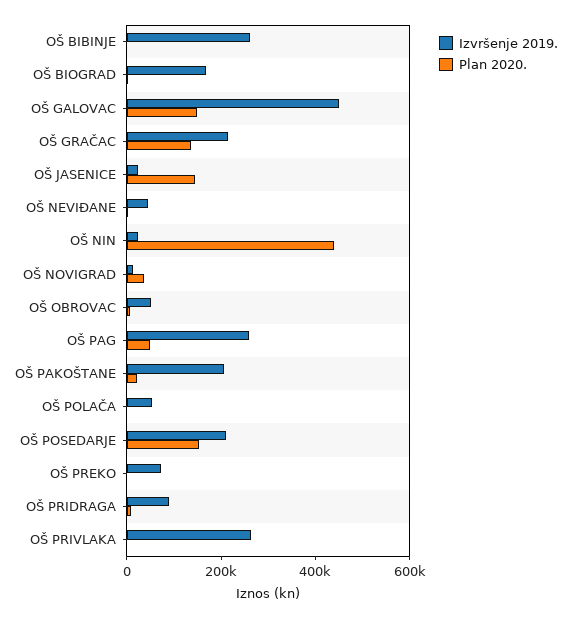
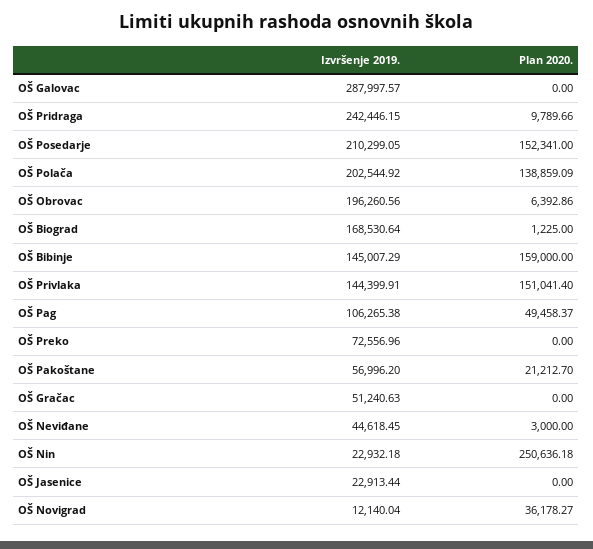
  {
    "Izvršenje 2019.": {
-     "OŠ BIBINJE": 250000,
+     "OŠ BIBINJE": 145007.29,
      "OŠ BIOGRAD": 168530.64,
-     "OŠ GALOVAC": 450000,
+     "OŠ GALOVAC": 287997.57,
-     "OŠ GRAČAC": 200000,
+     "OŠ GRAČAC": 51240.63,
      "OŠ JASENICE": 22913.44,
      "OŠ NEVIĐANE": 44618.45,
      "OŠ NIN": 22932.18,
      "OŠ NOVIGRAD": 12140.04,
-     "OŠ OBROVAC": 50000,
+     "OŠ OBROVAC": 196260.56,
-     "OŠ PAG": 250000,
+     "OŠ PAG": 106265.38,
-     "OŠ PAKOŠTANE": 200000,
+     "OŠ PAKOŠTANE": 56996.2,
-     "OŠ POLAČA": 50000,
+     "OŠ POLAČA": 202544.92,
      "OŠ POSEDARJE": 210299.05,
      "OŠ PREKO": 72556.96,
-     "OŠ PRIDRAGA": 100000,
+     "OŠ PRIDRAGA": 242446.15,
-     "OŠ PRIVLAKA": 250000
+     "OŠ PRIVLAKA": 144399.91
    },
    "Plan 2020.": {
-     "OŠ BIBINJE": 0,
+     "OŠ BIBINJE": 159000,
      "OŠ BIOGRAD": 1225,
-     "OŠ GALOVAC": 150000,
+     "OŠ GALOVAC": 0,
-     "OŠ GRAČAC": 150000,
+     "OŠ GRAČAC": 0,
-     "OŠ JASENICE": 150000,
+     "OŠ JASENICE": 0,
      "OŠ NEVIĐANE": 3000,
-     "OŠ NIN": 450000,
+     "OŠ NIN": 250636.18,
      "OŠ NOVIGRAD": 36178.27,
      "OŠ OBROVAC": 6392.86,
      "OŠ PAG": 49458.37,
      "OŠ PAKOŠTANE": 21212.7,
-     "OŠ POLAČA": 0,
+     "OŠ POLAČA": 138859.09,
      "OŠ POSEDARJE": 152341,
      "OŠ PREKO": 0,
      "OŠ PRIDRAGA": 9789.66,
-     "OŠ PRIVLAKA": 0
+     "OŠ PRIVLAKA": 151041.4
    }
  }

